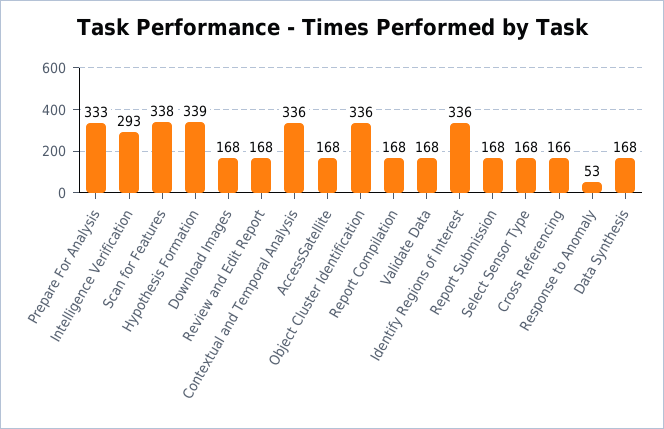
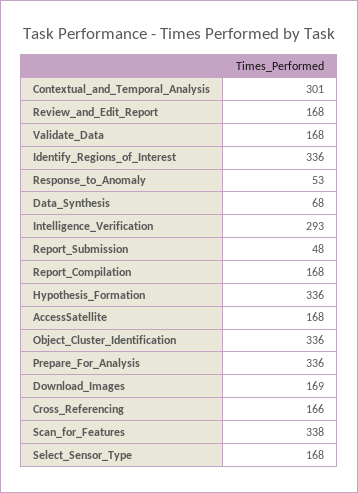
  {
-   "Prepare For Analysis": 333,
+   "Prepare For Analysis": 336,
    "Intelligence Verification": 293,
    "Scan for Features": 338,
-   "Hypothesis Formation": 339,
+   "Hypothesis Formation": 336,
-   "Download Images": 168,
+   "Download Images": 169,
    "Review and Edit Report": 168,
-   "Contextual and Temporal Analysis": 336,
+   "Contextual and Temporal Analysis": 301,
    "AccessSatellite": 168,
    "Object Cluster Identification": 336,
    "Report Compilation": 168,
    "Validate Data": 168,
    "Identify Regions of Interest": 336,
-   "Report Submission": 168,
+   "Report Submission": 48,
    "Select Sensor Type": 168,
    "Cross Referencing": 166,
    "Response to Anomaly": 53,
-   "Data Synthesis": 168
+   "Data Synthesis": 68
  }

